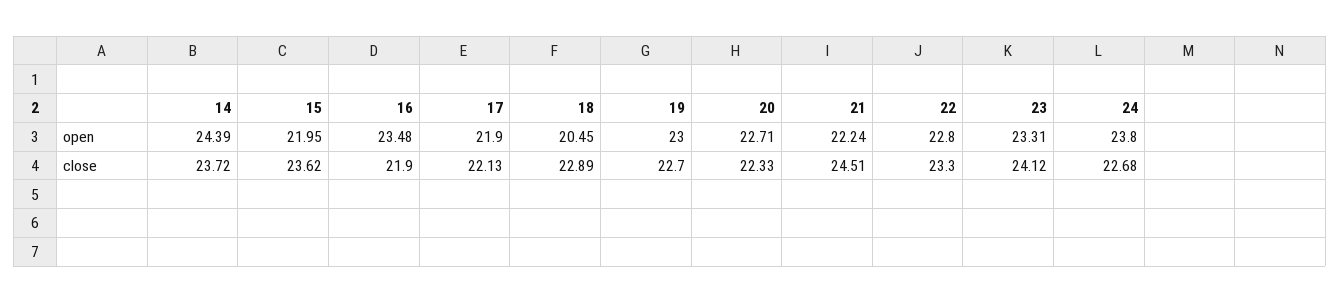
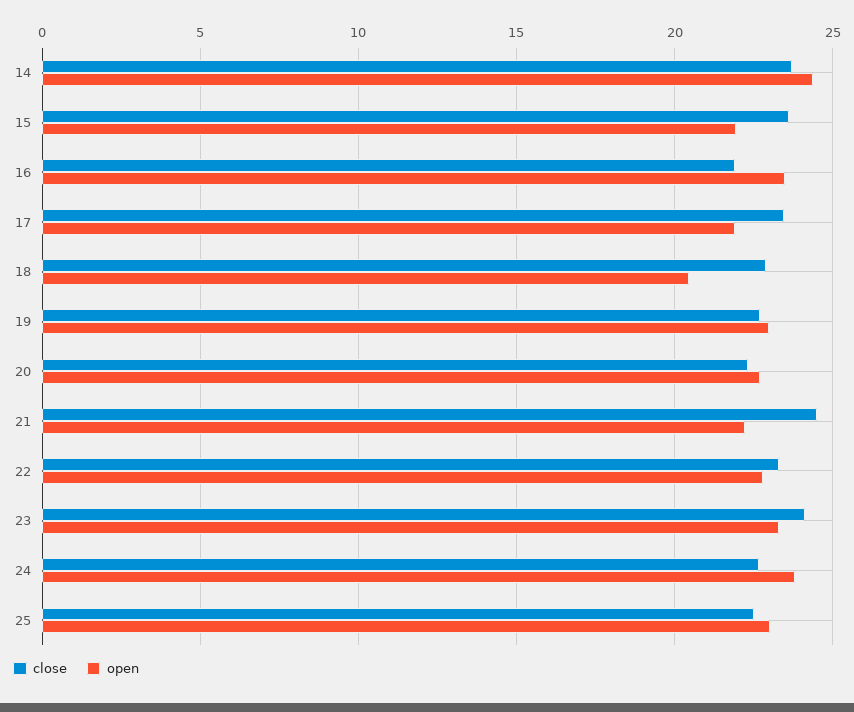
  {
    "open": {
      "14": 24.39,
      "15": 21.95,
      "16": 23.48,
      "17": 21.9,
      "18": 20.45,
      "19": 23,
      "20": 22.71,
      "21": 22.24,
      "22": 22.8,
      "23": 23.31,
-     "24": 23.8
+     "24": 23.8,
+     "25": 23
    },
    "close": {
      "14": 23.72,
      "15": 23.62,
      "16": 21.9,
-     "17": 22.13,
+     "17": 23.5,
      "18": 22.89,
      "19": 22.7,
      "20": 22.33,
      "21": 24.51,
      "22": 23.3,
      "23": 24.12,
-     "24": 22.68
+     "24": 22.68,
+     "25": 22.5
    }
  }

